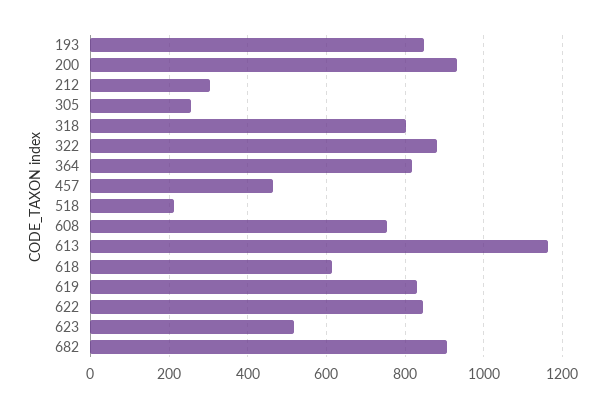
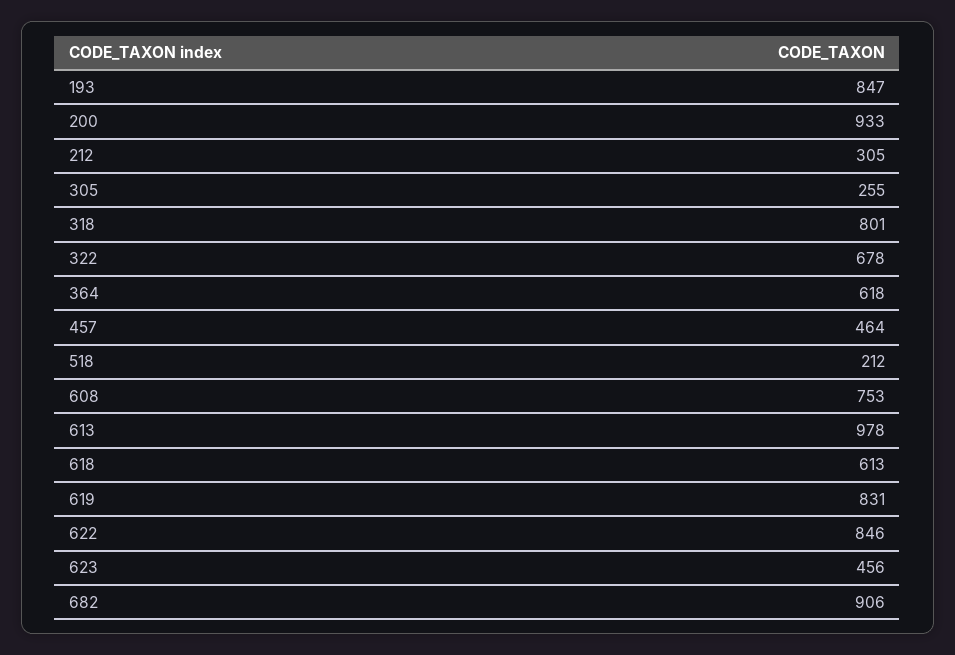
  {
    "193": 847,
    "200": 933,
    "212": 305,
    "305": 255,
    "318": 801,
-   "322": 880,
+   "322": 678,
-   "364": 820,
+   "364": 618,
    "457": 464,
    "518": 212,
    "608": 753,
-   "613": 1160,
+   "613": 978,
    "618": 613,
    "619": 831,
    "622": 846,
-   "623": 520,
+   "623": 456,
    "682": 906
  }

